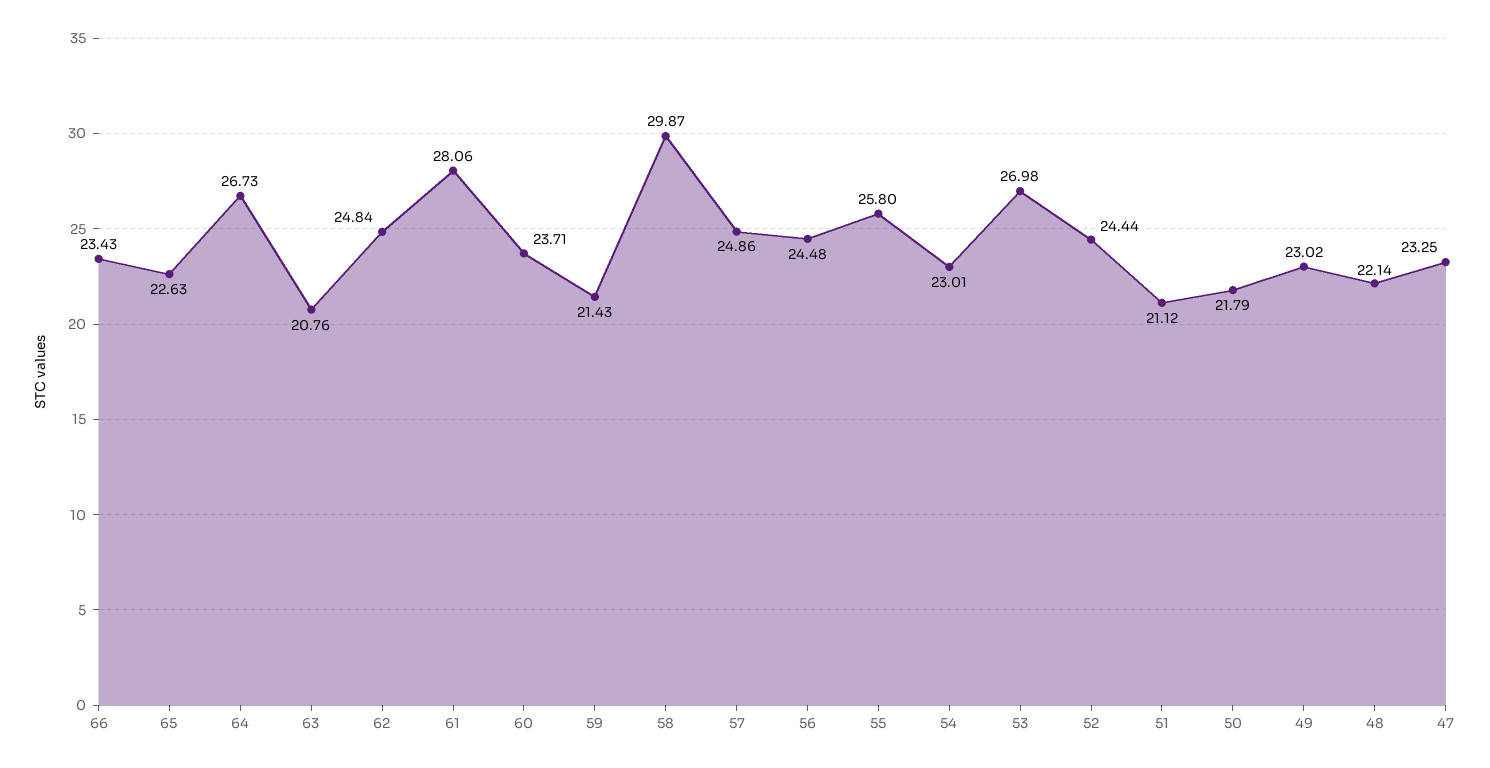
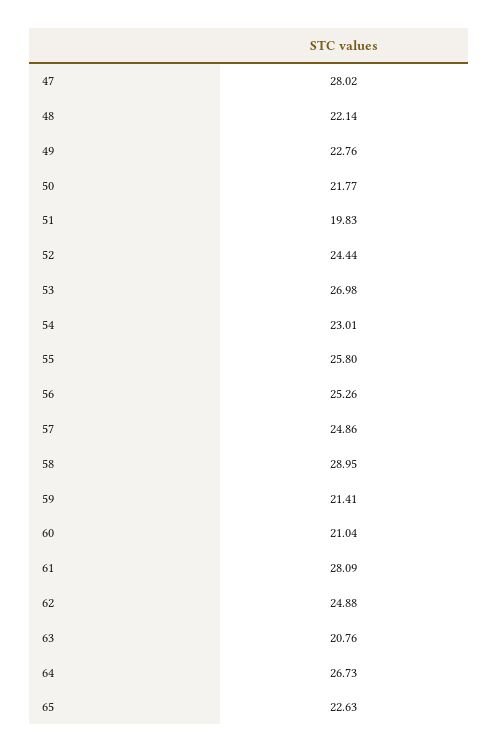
  {
-   "66": 23.43,
    "65": 22.63,
    "64": 26.73,
    "63": 20.76,
-   "62": 24.84,
+   "62": 24.88,
-   "61": 28.06,
+   "61": 28.09,
-   "60": 23.71,
+   "60": 21.04,
-   "59": 21.43,
+   "59": 21.41,
-   "58": 29.87,
+   "58": 28.95,
    "57": 24.86,
-   "56": 24.48,
+   "56": 25.26,
    "55": 25.8,
    "54": 23.01,
    "53": 26.98,
    "52": 24.44,
-   "51": 21.12,
+   "51": 19.83,
-   "50": 21.79,
+   "50": 21.77,
-   "49": 23.02,
+   "49": 22.76,
    "48": 22.14,
-   "47": 23.25
+   "47": 28.02
  }

